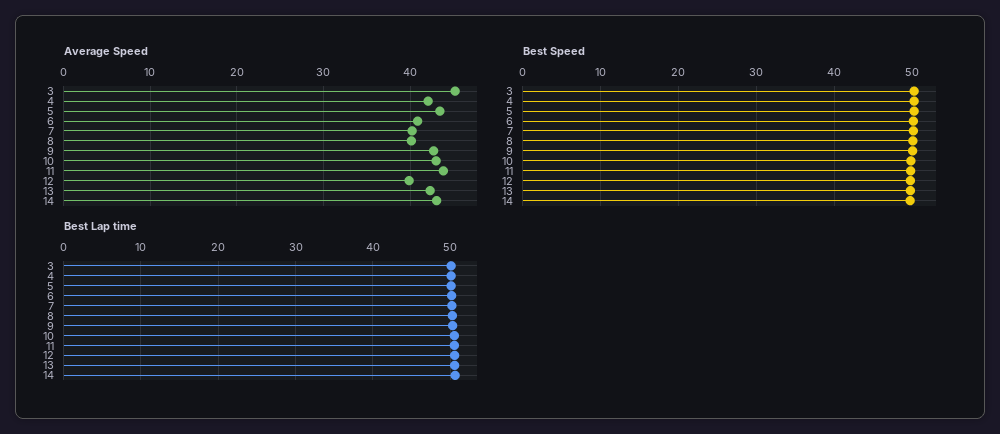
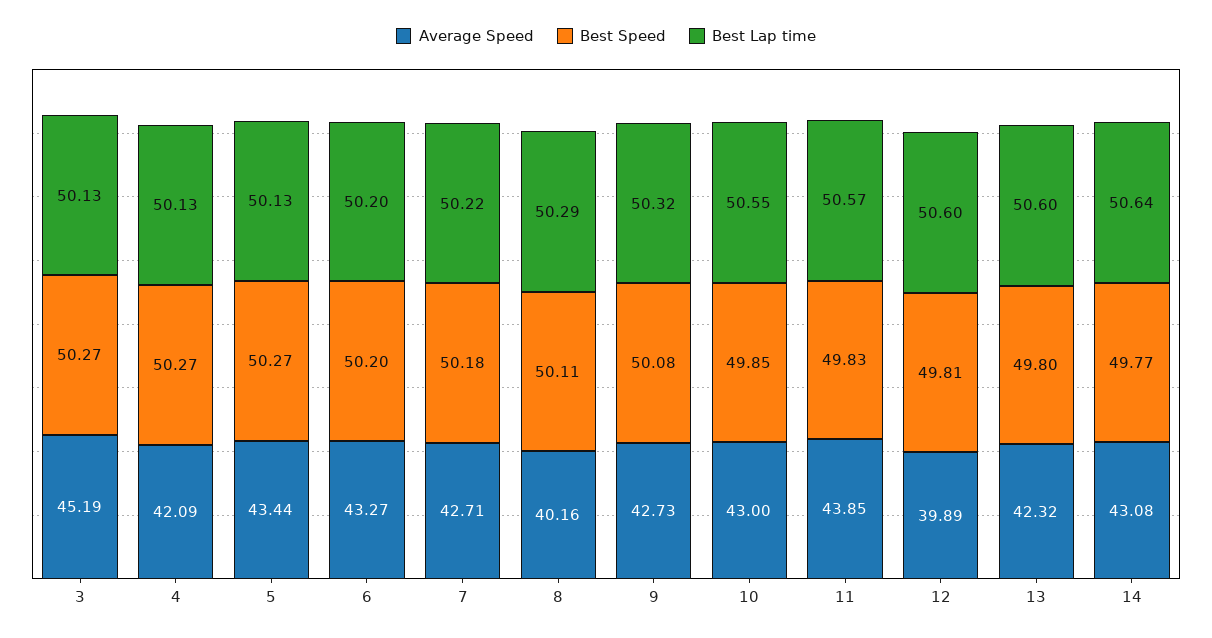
  {
    "Average Speed": {
      "3": 45.19,
      "4": 42.09,
      "5": 43.44,
-     "6": 41,
+     "6": 43.27,
-     "7": 40,
+     "7": 42.71,
      "8": 40.16,
      "9": 42.73,
      "10": 43,
      "11": 43.85,
      "12": 39.89,
      "13": 42.32,
      "14": 43.08
    },
    "Best Speed": {
      "3": 50.27,
      "4": 50.27,
      "5": 50.27,
      "6": 50.2,
      "7": 50.18,
      "8": 50.11,
      "9": 50.08,
      "10": 49.85,
      "11": 49.83,
      "12": 49.81,
      "13": 49.8,
      "14": 49.77
    },
    "Best Lap time": {
      "3": 50.13,
      "4": 50.13,
      "5": 50.13,
      "6": 50.2,
      "7": 50.22,
      "8": 50.29,
      "9": 50.32,
      "10": 50.55,
      "11": 50.57,
      "12": 50.6,
      "13": 50.6,
      "14": 50.64
    }
  }

